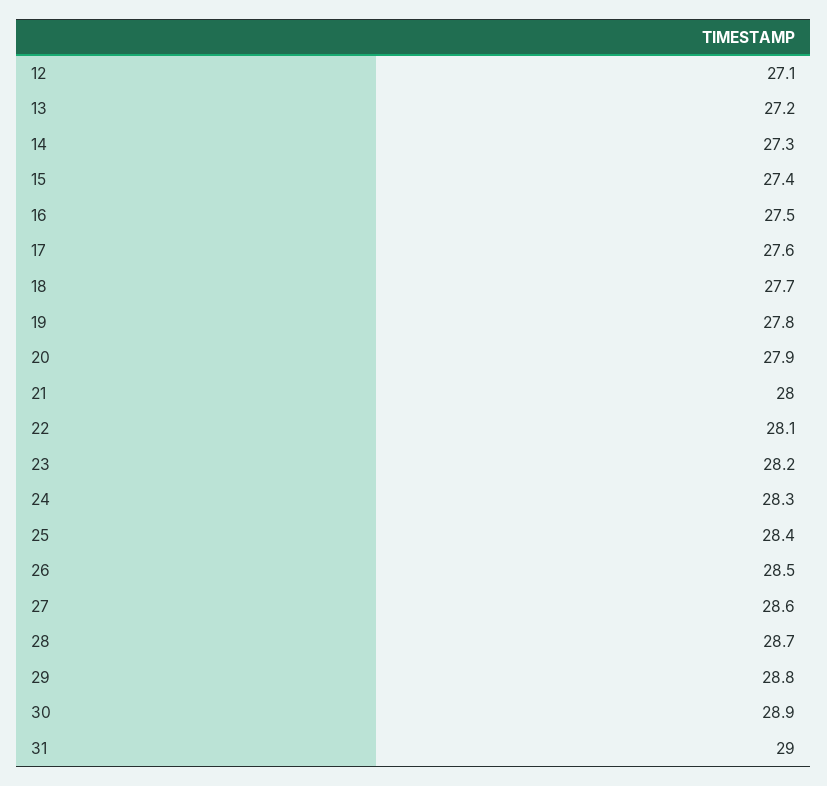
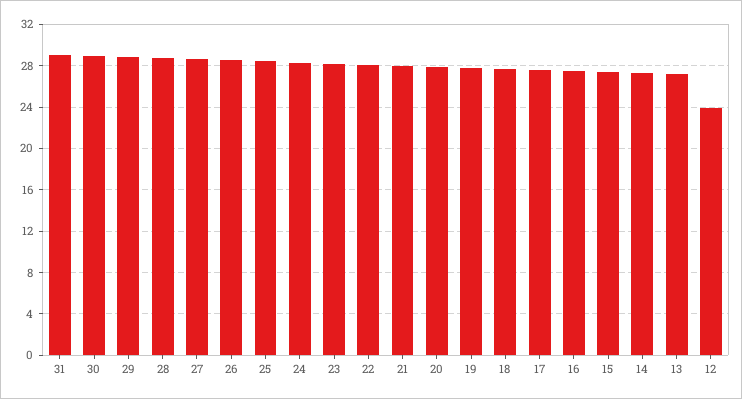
  {
-   "12": 27.1,
+   "12": 24,
    "13": 27.2,
    "14": 27.3,
    "15": 27.4,
    "16": 27.5,
    "17": 27.6,
    "18": 27.7,
    "19": 27.8,
    "20": 27.9,
    "21": 28,
    "22": 28.1,
    "23": 28.2,
    "24": 28.3,
    "25": 28.4,
    "26": 28.5,
    "27": 28.6,
    "28": 28.7,
    "29": 28.8,
    "30": 28.9,
    "31": 29
  }

